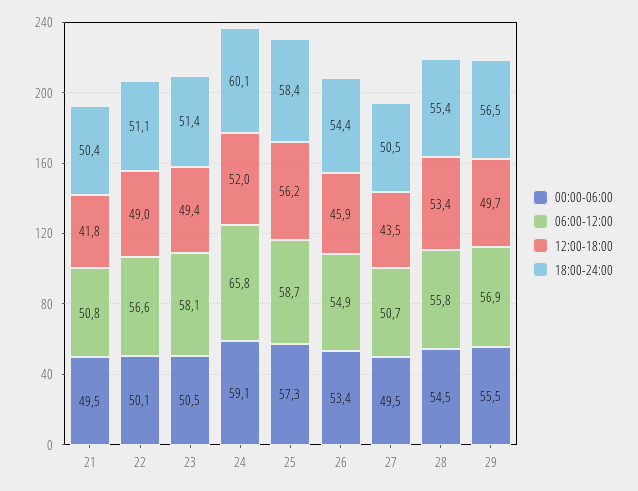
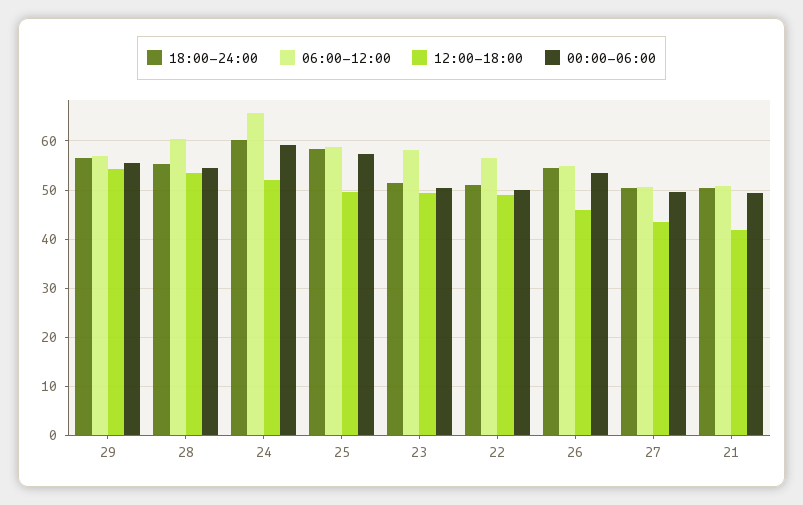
  {
    "00:00-06:00": {
      "21": 49.5,
      "22": 50.1,
      "23": 50.5,
      "24": 59.1,
      "25": 57.3,
      "26": 53.4,
      "27": 49.5,
      "28": 54.5,
      "29": 55.5
    },
    "06:00-12:00": {
      "21": 50.8,
      "22": 56.6,
      "23": 58.1,
      "24": 65.8,
      "25": 58.7,
      "26": 54.9,
      "27": 50.7,
-     "28": 55.8,
+     "28": 60,
      "29": 56.9
    },
    "12:00-18:00": {
      "21": 41.8,
      "22": 49,
      "23": 49.4,
      "24": 52,
-     "25": 56.2,
+     "25": 50,
      "26": 45.9,
      "27": 43.5,
      "28": 53.4,
-     "29": 49.7
+     "29": 54
    },
    "18:00-24:00": {
      "21": 50.4,
      "22": 51.1,
      "23": 51.4,
      "24": 60.1,
      "25": 58.4,
      "26": 54.4,
      "27": 50.5,
      "28": 55.4,
      "29": 56.5
    }
  }

